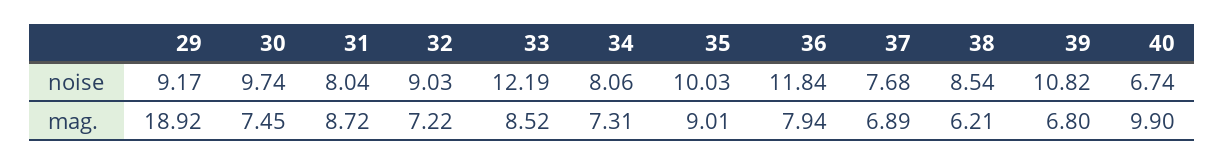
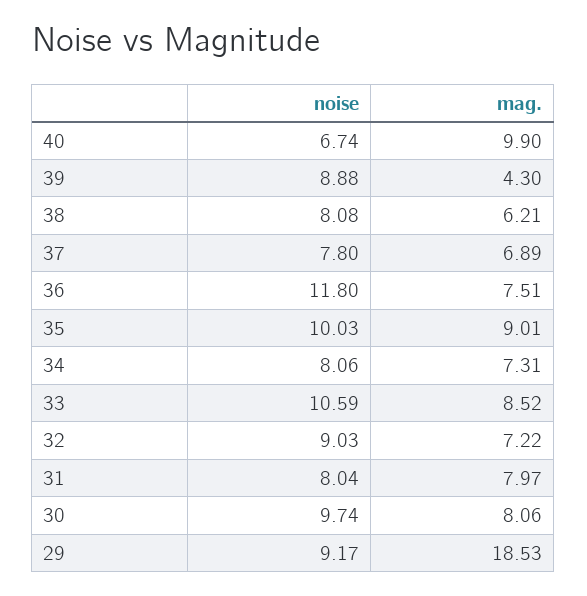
  {
    "29": {
      "noise": 9.17,
-     "mag.": 18.92
+     "mag.": 18.53
    },
    "30": {
      "noise": 9.74,
-     "mag.": 7.45
+     "mag.": 8.06
    },
    "31": {
      "noise": 8.04,
-     "mag.": 8.72
+     "mag.": 7.97
    },
    "32": {
      "noise": 9.03,
      "mag.": 7.22
    },
    "33": {
-     "noise": 12.19,
+     "noise": 10.59,
      "mag.": 8.52
    },
    "34": {
      "noise": 8.06,
      "mag.": 7.31
    },
    "35": {
      "noise": 10.03,
      "mag.": 9.01
    },
    "36": {
-     "noise": 11.84,
+     "noise": 11.8,
-     "mag.": 7.94
+     "mag.": 7.51
    },
    "37": {
-     "noise": 7.68,
+     "noise": 7.8,
      "mag.": 6.89
    },
    "38": {
-     "noise": 8.54,
+     "noise": 8.08,
      "mag.": 6.21
    },
    "39": {
-     "noise": 10.82,
+     "noise": 8.88,
-     "mag.": 6.8
+     "mag.": 4.3
    },
    "40": {
      "noise": 6.74,
      "mag.": 9.9
    }
  }

